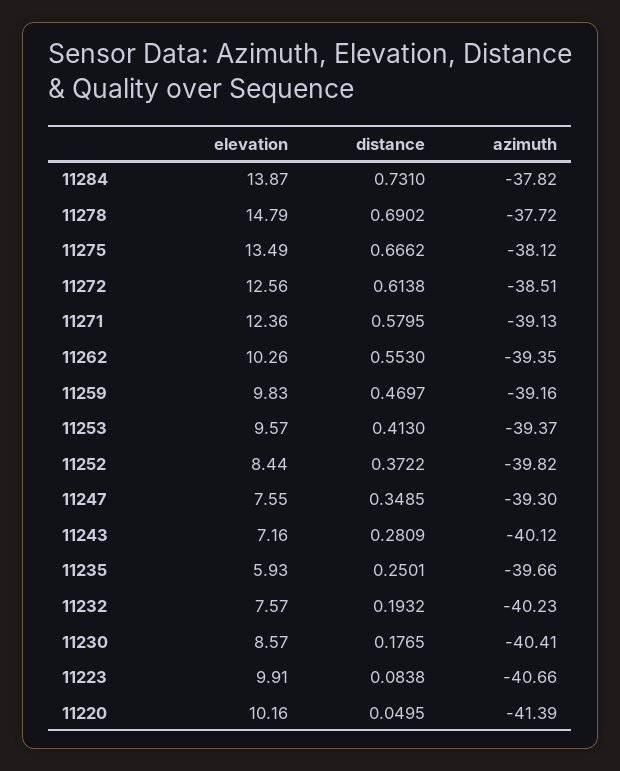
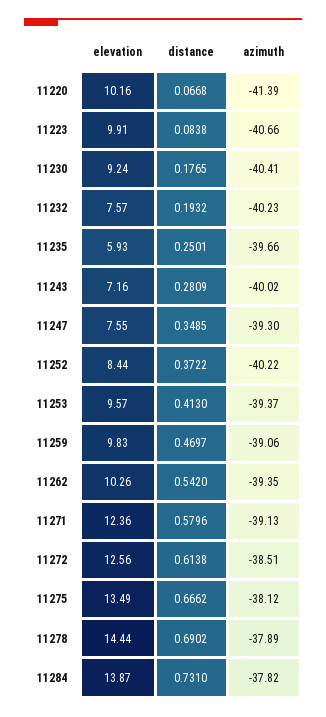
  {
    "elevation": {
      "11284": 13.87,
-     "11278": 14.79,
+     "11278": 14.44,
      "11275": 13.49,
      "11272": 12.56,
      "11271": 12.36,
      "11262": 10.26,
      "11259": 9.83,
      "11253": 9.57,
      "11252": 8.44,
      "11247": 7.55,
      "11243": 7.16,
      "11235": 5.93,
      "11232": 7.57,
-     "11230": 8.57,
+     "11230": 9.24,
      "11223": 9.91,
      "11220": 10.16
    },
    "distance": {
      "11284": 0.731,
      "11278": 0.6902,
      "11275": 0.6662,
      "11272": 0.6138,
-     "11271": 0.5795,
+     "11271": 0.5796,
-     "11262": 0.553,
+     "11262": 0.542,
      "11259": 0.4697,
      "11253": 0.413,
      "11252": 0.3722,
      "11247": 0.3485,
      "11243": 0.2809,
      "11235": 0.2501,
      "11232": 0.1932,
      "11230": 0.1765,
      "11223": 0.0838,
-     "11220": 0.0495
+     "11220": 0.0668
    },
    "azimuth": {
      "11284": -37.82,
-     "11278": -37.72,
+     "11278": -37.89,
      "11275": -38.12,
      "11272": -38.51,
      "11271": -39.13,
      "11262": -39.35,
-     "11259": -39.16,
+     "11259": -39.06,
      "11253": -39.37,
-     "11252": -39.82,
+     "11252": -40.22,
      "11247": -39.3,
-     "11243": -40.12,
+     "11243": -40.02,
      "11235": -39.66,
      "11232": -40.23,
      "11230": -40.41,
      "11223": -40.66,
      "11220": -41.39
    }
  }

